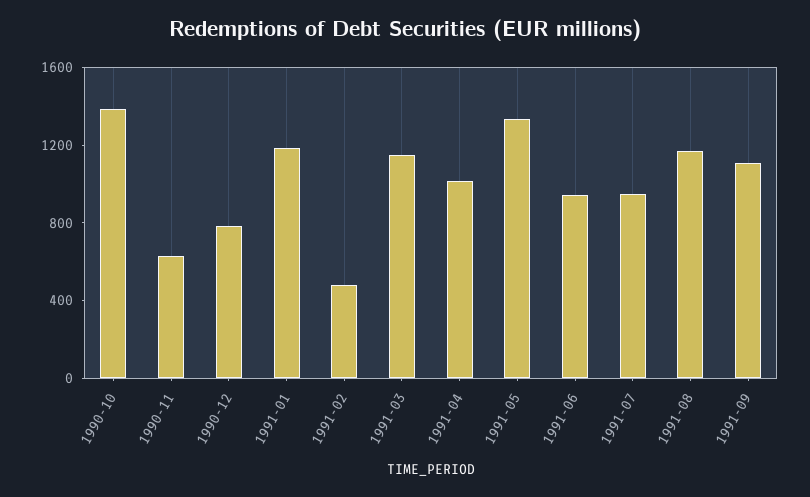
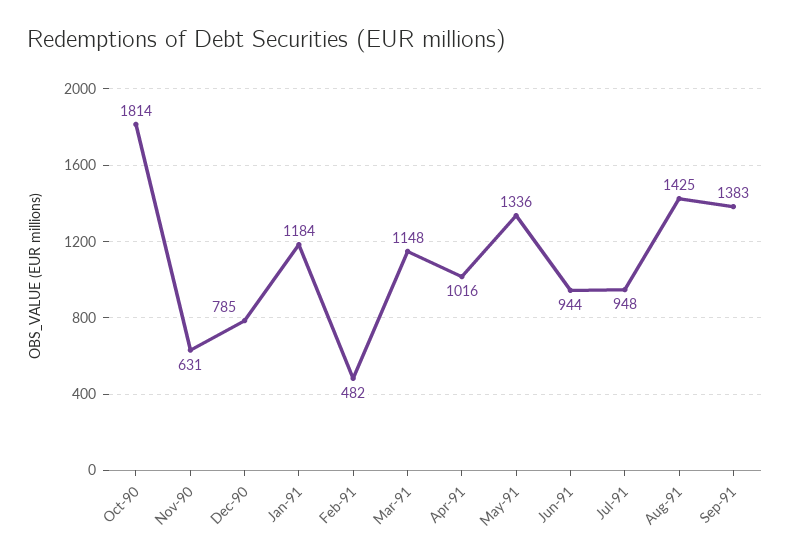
  {
-   "1990-10": 1400,
+   "1990-10": 1814,
    "1990-11": 631,
    "1990-12": 785,
    "1991-01": 1184,
    "1991-02": 482,
    "1991-03": 1148,
    "1991-04": 1016,
    "1991-05": 1336,
    "1991-06": 944,
    "1991-07": 948,
-   "1991-08": 1200,
+   "1991-08": 1425,
-   "1991-09": 1100
+   "1991-09": 1383
  }

